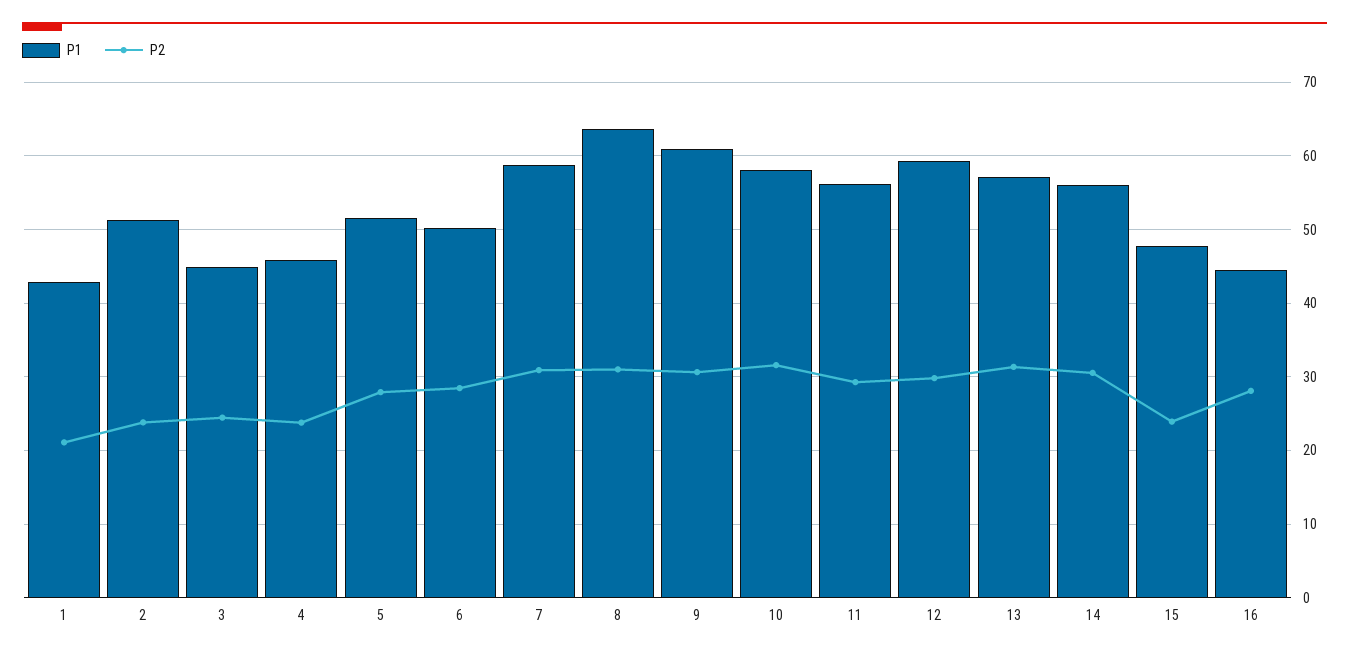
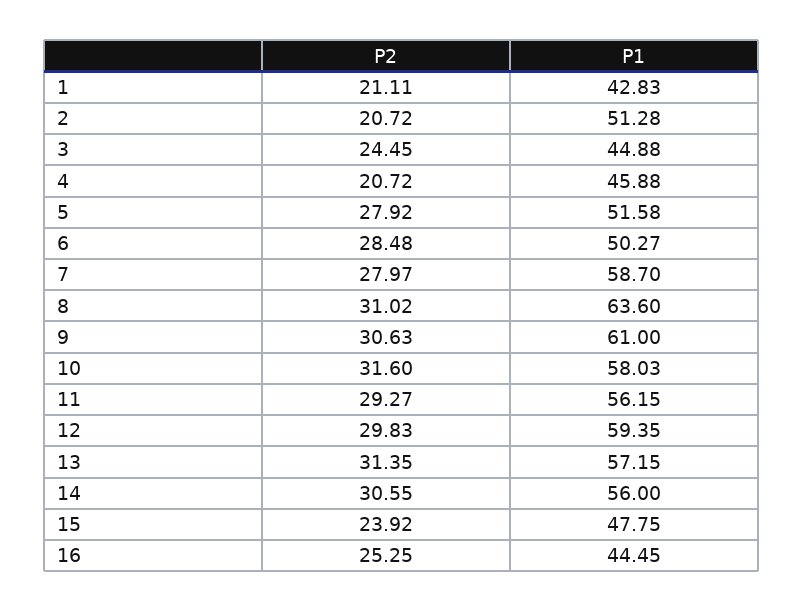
  {
    "P1": {
      "1": 42.83,
      "2": 51.28,
      "3": 44.88,
      "4": 45.88,
      "5": 51.58,
      "6": 50.27,
      "7": 58.7,
      "8": 63.6,
      "9": 61,
      "10": 58.03,
      "11": 56.15,
      "12": 59.35,
      "13": 57.15,
      "14": 56,
      "15": 47.75,
      "16": 44.45
    },
    "P2": {
      "1": 21.11,
-     "2": 24,
+     "2": 20.72,
      "3": 24.45,
-     "4": 24,
+     "4": 20.72,
      "5": 27.92,
      "6": 28.48,
-     "7": 31,
+     "7": 27.97,
      "8": 31.02,
      "9": 30.63,
      "10": 31.6,
      "11": 29.27,
      "12": 29.83,
      "13": 31.35,
      "14": 30.55,
      "15": 23.92,
-     "16": 28
+     "16": 25.25
    }
  }

